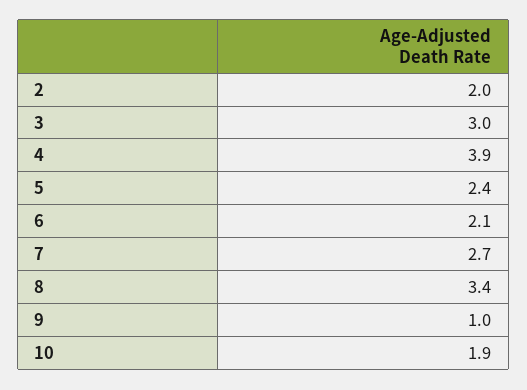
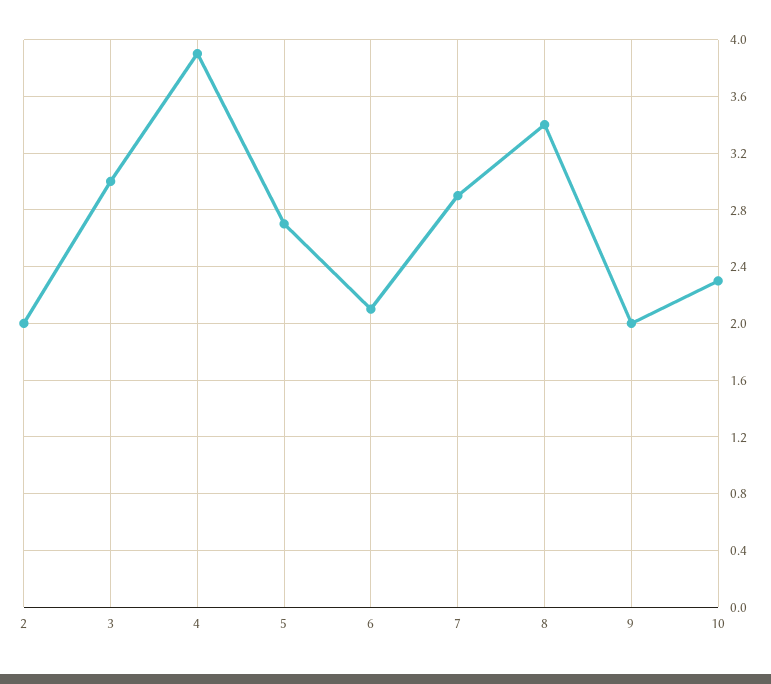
  {
    "2": 2,
    "3": 3,
    "4": 3.9,
-   "5": 2.4,
+   "5": 2.7,
    "6": 2.1,
-   "7": 2.7,
+   "7": 2.9,
    "8": 3.4,
-   "9": 1,
+   "9": 2,
-   "10": 1.9
+   "10": 2.3
  }

